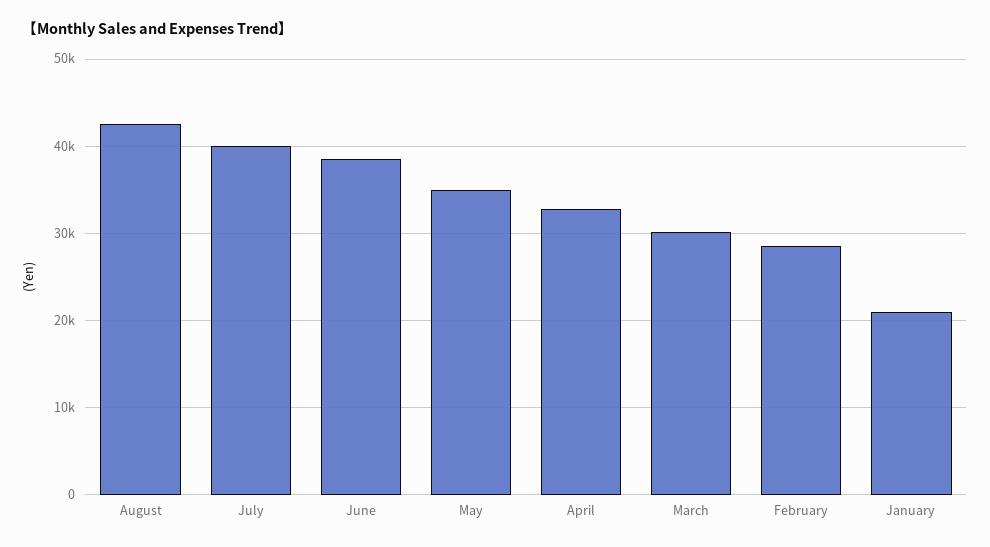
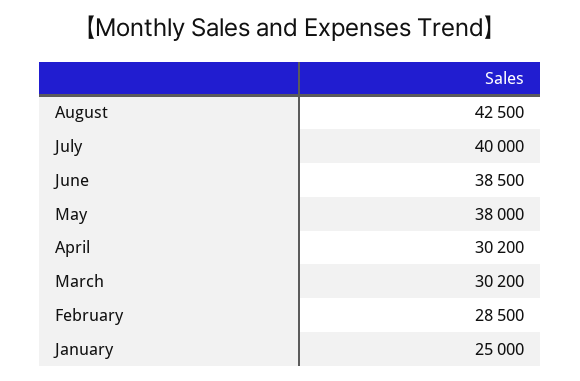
  {
    "August": 42500,
    "July": 40000,
    "June": 38500,
-   "May": 35000,
+   "May": 38000,
-   "April": 33000,
+   "April": 30200,
    "March": 30200,
    "February": 28500,
-   "January": 21000
+   "January": 25000
  }

